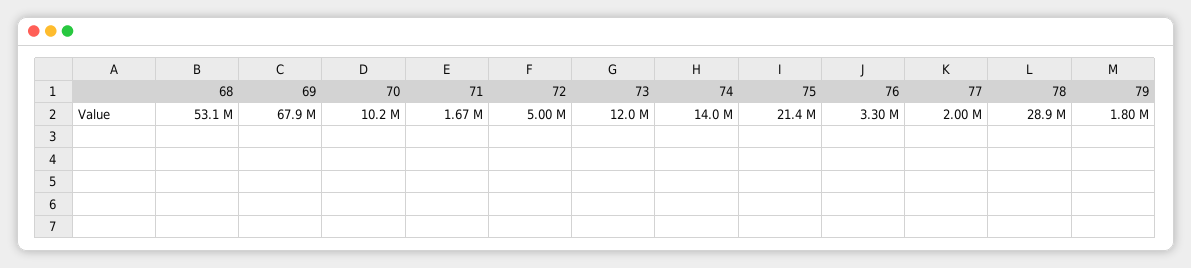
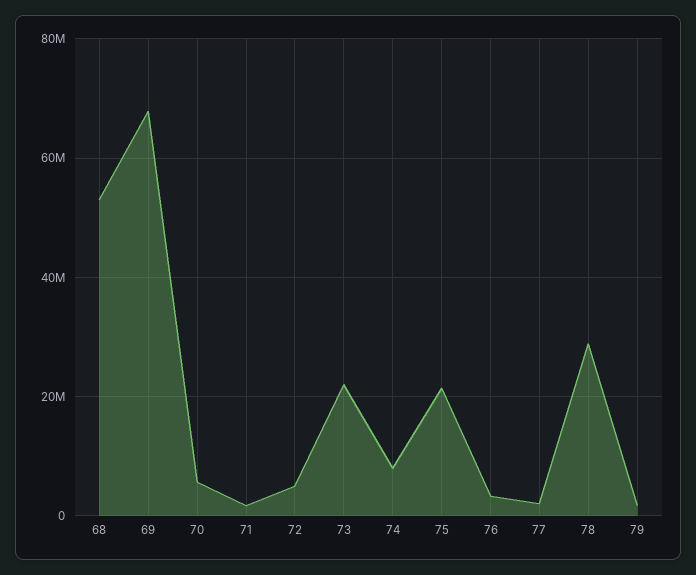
  {
    "68": 53100000,
    "69": 67900000,
-   "70": 10200000,
+   "70": 6000000,
    "71": 1670000,
    "72": 5000000,
-   "73": 12000000,
+   "73": 22000000,
-   "74": 14000000,
+   "74": 8000000,
    "75": 21400000,
    "76": 3300000,
    "77": 2000000,
    "78": 28900000,
    "79": 1800000
  }

